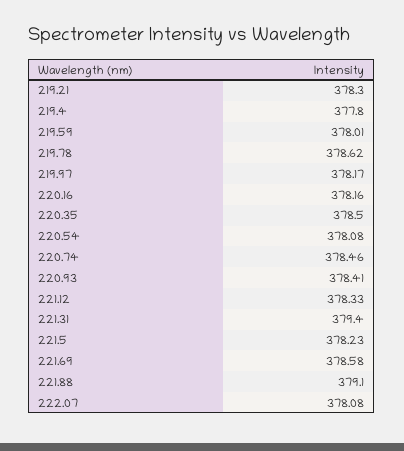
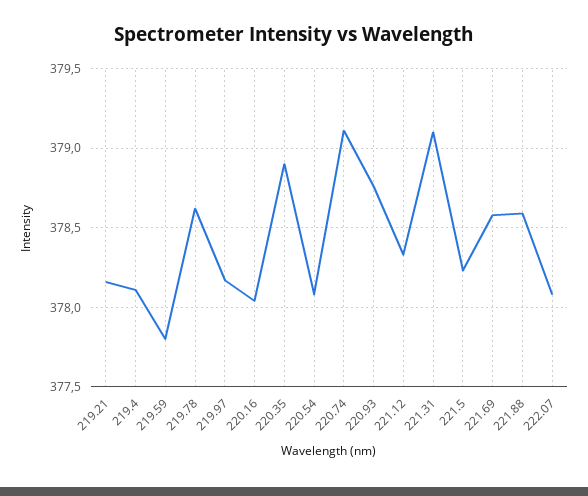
  {
-   "219.21": 378.3,
+   "219.21": 378.15,
-   "219.4": 377.8,
+   "219.4": 378.1,
-   "219.59": 378.01,
+   "219.59": 377.8,
    "219.78": 378.62,
    "219.97": 378.17,
-   "220.16": 378.16,
+   "220.16": 378.05,
-   "220.35": 378.5,
+   "220.35": 378.9,
    "220.54": 378.08,
-   "220.74": 378.46,
+   "220.74": 379.1,
-   "220.93": 378.41,
+   "220.93": 378.75,
    "221.12": 378.33,
-   "221.31": 379.4,
+   "221.31": 379.1,
    "221.5": 378.23,
    "221.69": 378.58,
-   "221.88": 379.1,
+   "221.88": 378.6,
    "222.07": 378.08
  }

